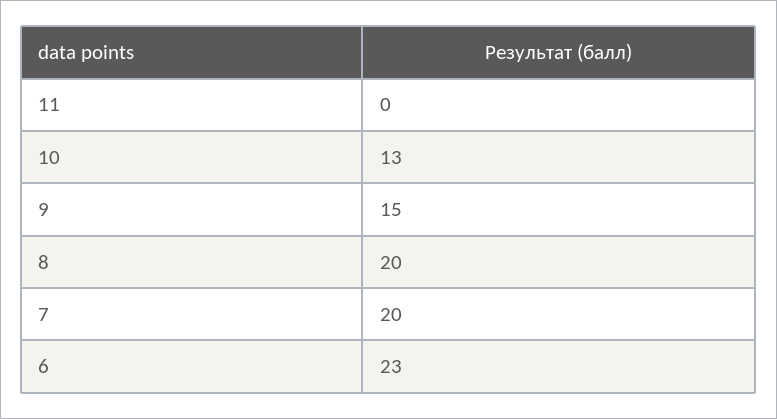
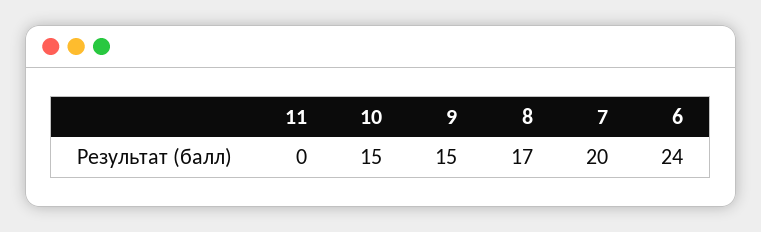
  {
    "11": 0,
-   "10": 13,
+   "10": 15,
    "9": 15,
-   "8": 20,
+   "8": 17,
    "7": 20,
-   "6": 23
+   "6": 24
  }

